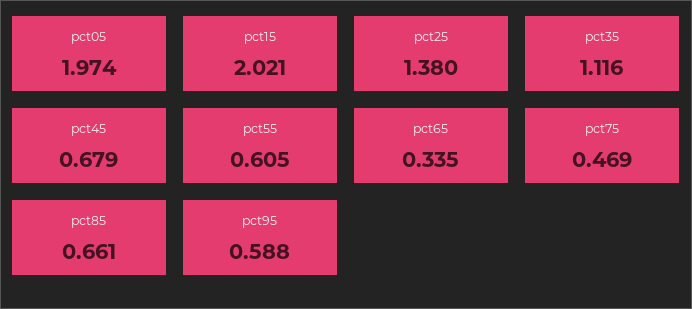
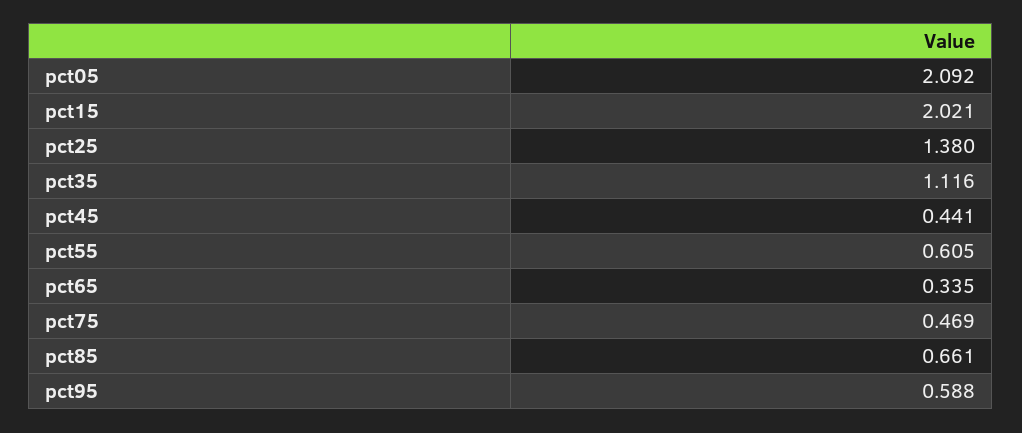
  {
-   "pct05": 1.974,
+   "pct05": 2.092,
    "pct15": 2.021,
    "pct25": 1.38,
    "pct35": 1.116,
-   "pct45": 0.679,
+   "pct45": 0.441,
    "pct55": 0.605,
    "pct65": 0.335,
    "pct75": 0.469,
    "pct85": 0.661,
    "pct95": 0.588
  }

